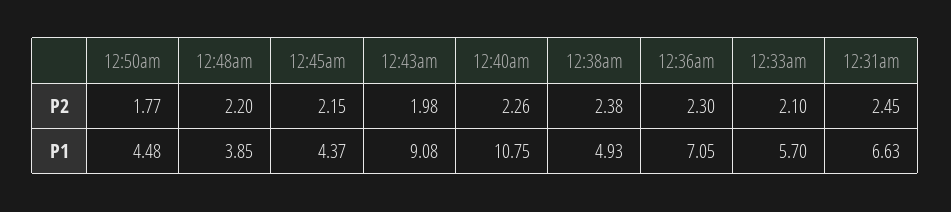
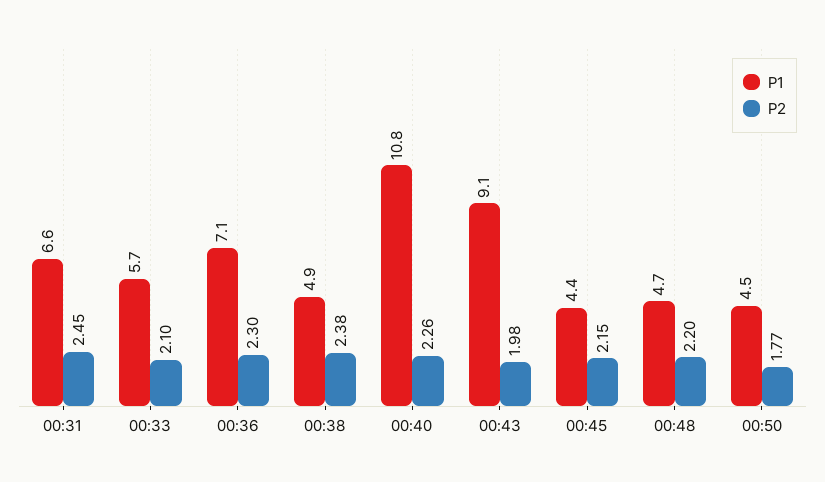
  {
    "P2": {
      "12:50am": 1.77,
      "12:48am": 2.2,
      "12:45am": 2.15,
      "12:43am": 1.98,
      "12:40am": 2.26,
      "12:38am": 2.38,
      "12:36am": 2.3,
      "12:33am": 2.1,
      "12:31am": 2.45
    },
    "P1": {
      "12:50am": 4.48,
-     "12:48am": 3.85,
+     "12:48am": 4.7,
      "12:45am": 4.37,
      "12:43am": 9.08,
      "12:40am": 10.75,
      "12:38am": 4.93,
      "12:36am": 7.05,
      "12:33am": 5.7,
      "12:31am": 6.63
    }
  }

